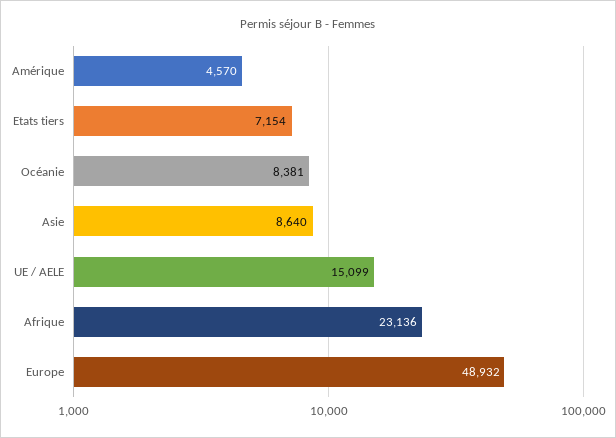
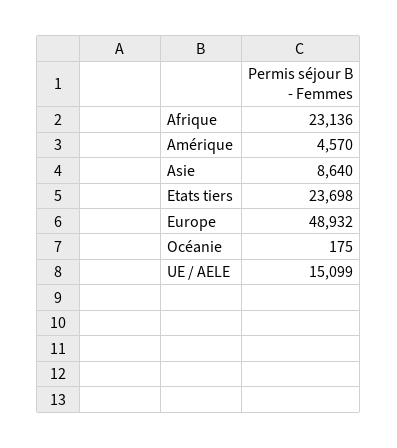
  {
    "Amérique": 4570,
-   "Etats tiers": 7154,
+   "Etats tiers": 23698,
-   "Océanie": 8381,
+   "Océanie": 175,
    "Asie": 8640,
    "UE / AELE": 15099,
    "Afrique": 23136,
    "Europe": 48932
  }

